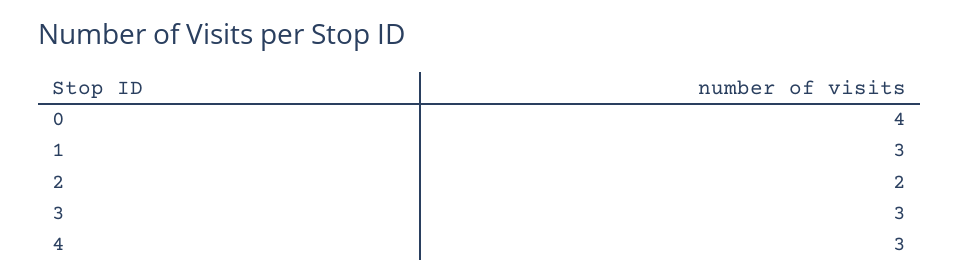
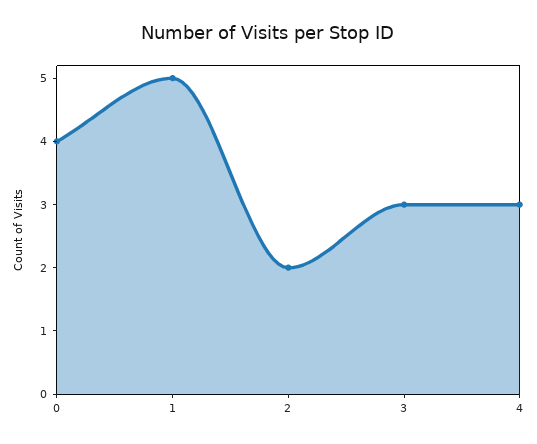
  {
    "0": 4,
-   "1": 3,
+   "1": 5,
    "2": 2,
    "3": 3,
    "4": 3
  }

